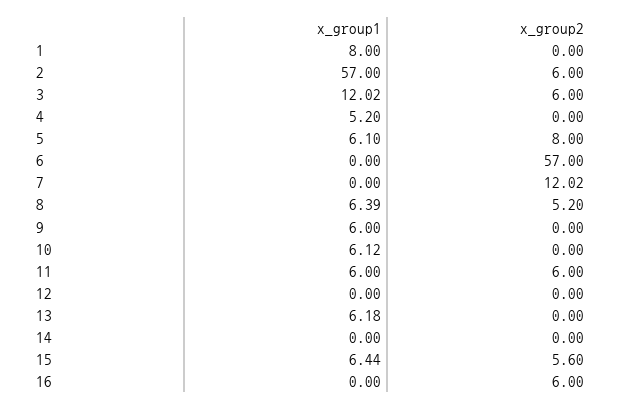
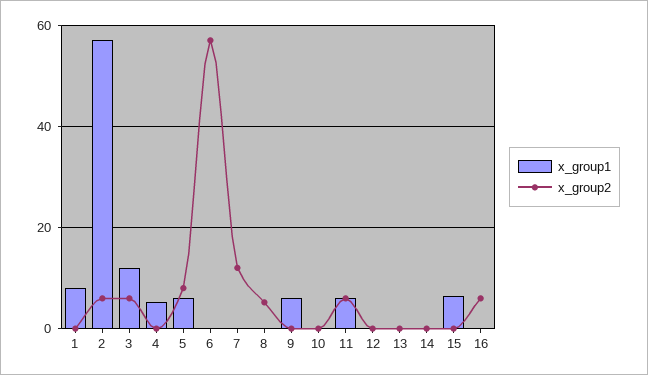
  {
    "x_group1": {
      "1": 8,
      "2": 57,
      "3": 12.02,
      "4": 5.2,
      "5": 6.1,
      "6": 0,
      "7": 0,
-     "8": 6.39,
+     "8": 0,
      "9": 6,
-     "10": 6.12,
+     "10": 0,
      "11": 6,
      "12": 0,
-     "13": 6.18,
+     "13": 0,
      "14": 0,
      "15": 6.44,
      "16": 0
    },
    "x_group2": {
      "1": 0,
      "2": 6,
      "3": 6,
      "4": 0,
      "5": 8,
      "6": 57,
      "7": 12.02,
      "8": 5.2,
      "9": 0,
      "10": 0,
      "11": 6,
      "12": 0,
      "13": 0,
      "14": 0,
-     "15": 5.6,
+     "15": 0,
      "16": 6
    }
  }

